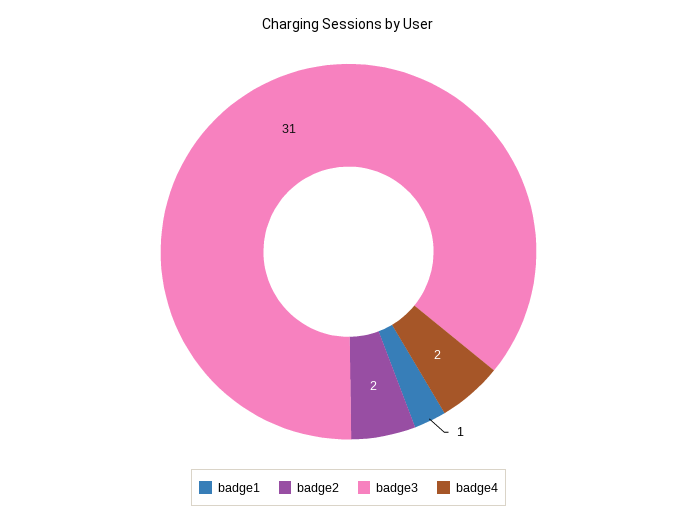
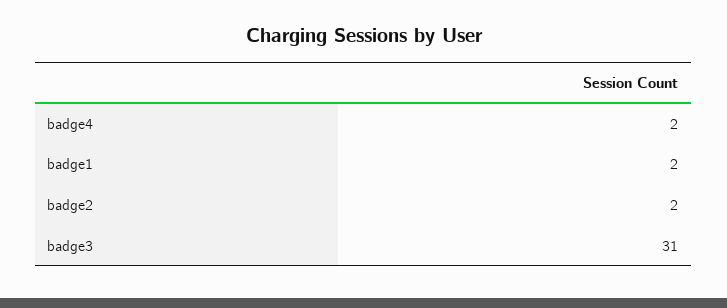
  {
-   "badge1": 1,
+   "badge1": 2,
    "badge2": 2,
    "badge3": 31,
    "badge4": 2
  }

